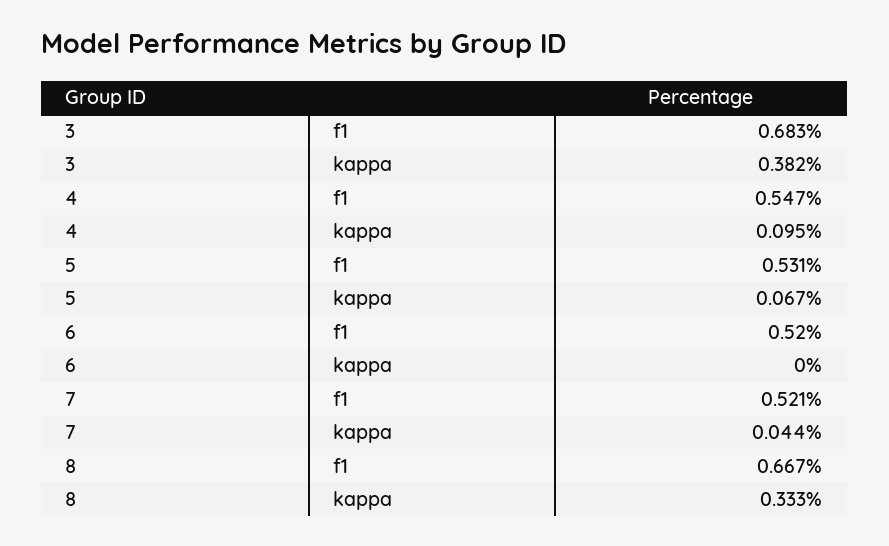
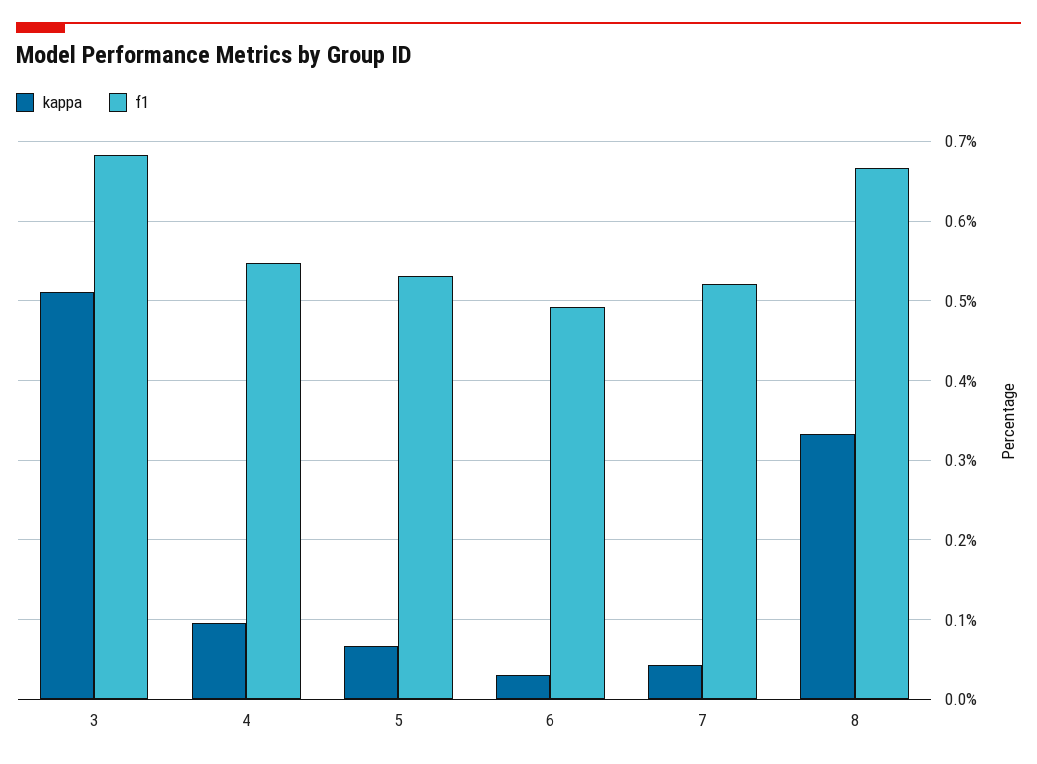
  {
    "f1": {
      "3": 0.683,
      "4": 0.547,
      "5": 0.531,
-     "6": 0.52,
+     "6": 0.49,
      "7": 0.521,
      "8": 0.667
    },
    "kappa": {
-     "3": 0.382,
+     "3": 0.51,
      "4": 0.095,
      "5": 0.067,
-     "6": 0,
+     "6": 0.03,
      "7": 0.044,
      "8": 0.333
    }
  }

